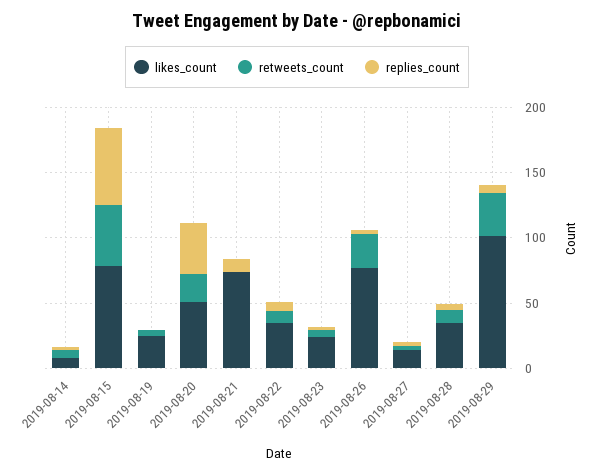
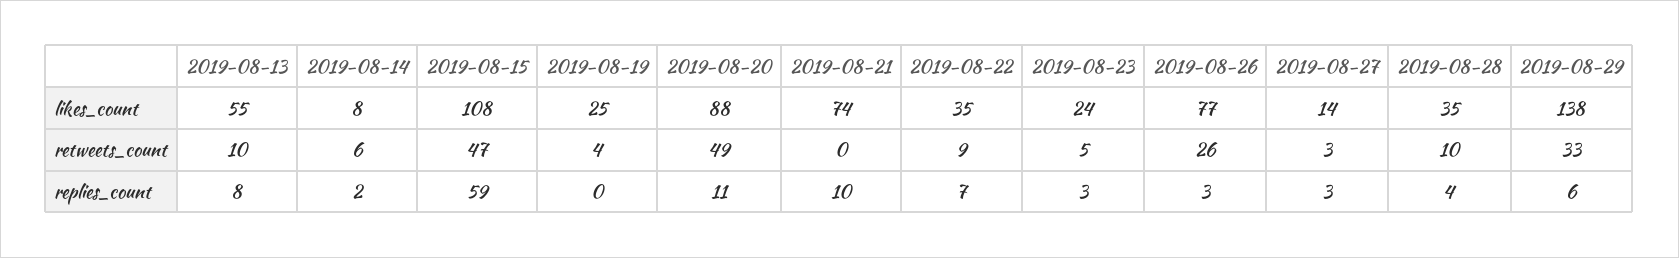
  {
    "likes_count": {
      "2019-08-14": 8,
-     "2019-08-15": 80,
+     "2019-08-15": 108,
      "2019-08-19": 25,
-     "2019-08-20": 50,
+     "2019-08-20": 88,
      "2019-08-21": 74,
      "2019-08-22": 35,
      "2019-08-23": 24,
      "2019-08-26": 77,
      "2019-08-27": 14,
      "2019-08-28": 35,
-     "2019-08-29": 100
+     "2019-08-29": 138,
+     "2019-08-13": 55
    },
    "retweets_count": {
      "2019-08-14": 6,
      "2019-08-15": 47,
      "2019-08-19": 4,
-     "2019-08-20": 20,
+     "2019-08-20": 49,
      "2019-08-21": 0,
      "2019-08-22": 9,
      "2019-08-23": 5,
      "2019-08-26": 26,
      "2019-08-27": 3,
      "2019-08-28": 10,
-     "2019-08-29": 33
+     "2019-08-29": 33,
+     "2019-08-13": 10
    },
    "replies_count": {
      "2019-08-14": 2,
      "2019-08-15": 59,
      "2019-08-19": 0,
-     "2019-08-20": 40,
+     "2019-08-20": 11,
      "2019-08-21": 10,
      "2019-08-22": 7,
      "2019-08-23": 3,
      "2019-08-26": 3,
      "2019-08-27": 3,
      "2019-08-28": 4,
-     "2019-08-29": 6
+     "2019-08-29": 6,
+     "2019-08-13": 8
    }
  }

